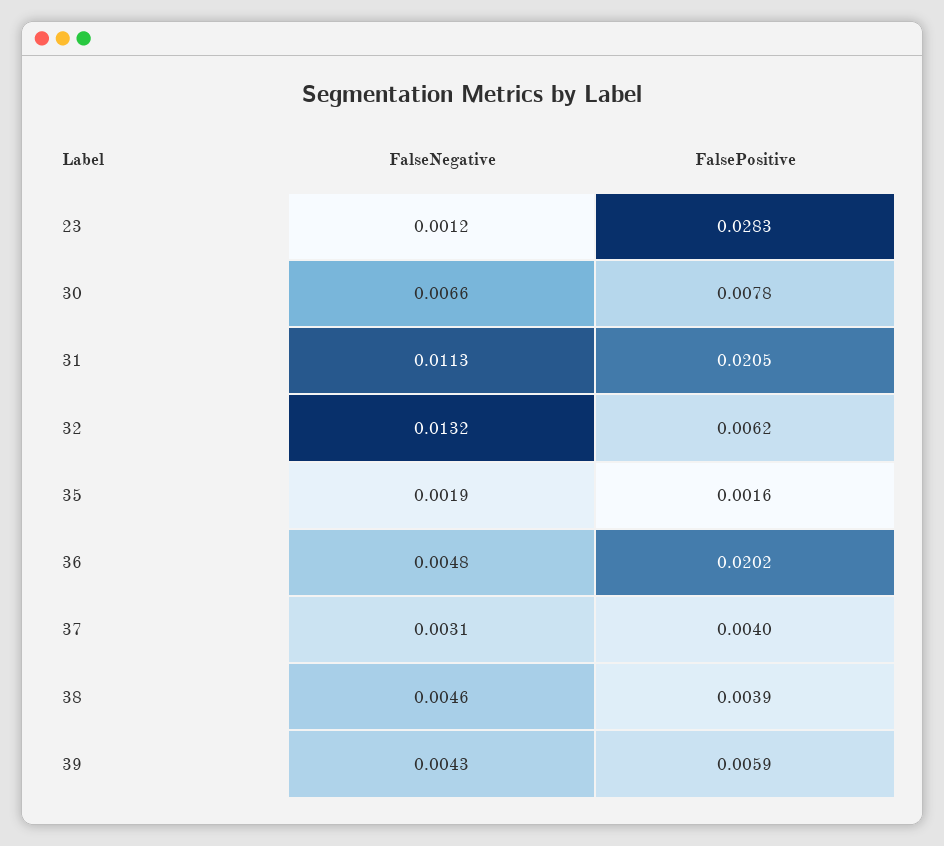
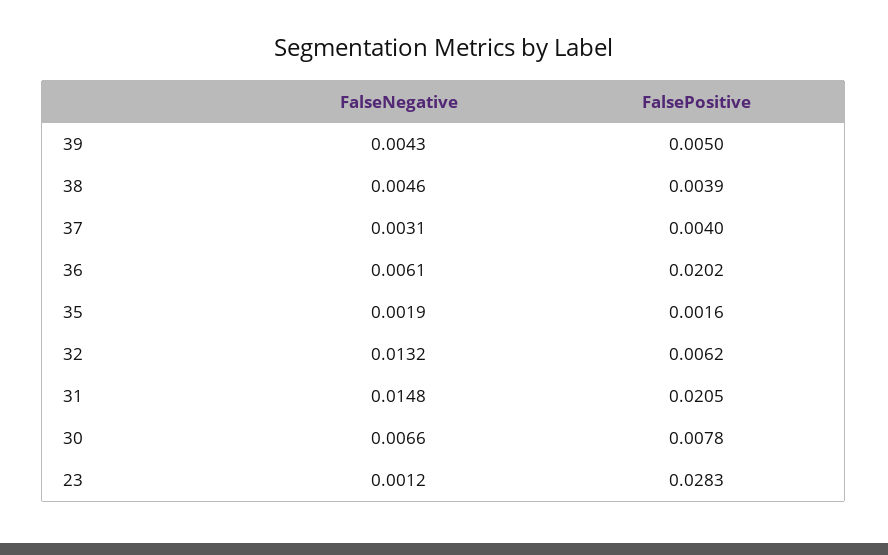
  {
    "FalseNegative": {
      "23": 0.0012,
      "30": 0.0066,
-     "31": 0.0113,
+     "31": 0.0148,
      "32": 0.0132,
      "35": 0.0019,
-     "36": 0.0048,
+     "36": 0.0061,
      "37": 0.0031,
      "38": 0.0046,
      "39": 0.0043
    },
    "FalsePositive": {
      "23": 0.0283,
      "30": 0.0078,
      "31": 0.0205,
      "32": 0.0062,
      "35": 0.0016,
      "36": 0.0202,
      "37": 0.004,
      "38": 0.0039,
-     "39": 0.0059
+     "39": 0.005
    }
  }

